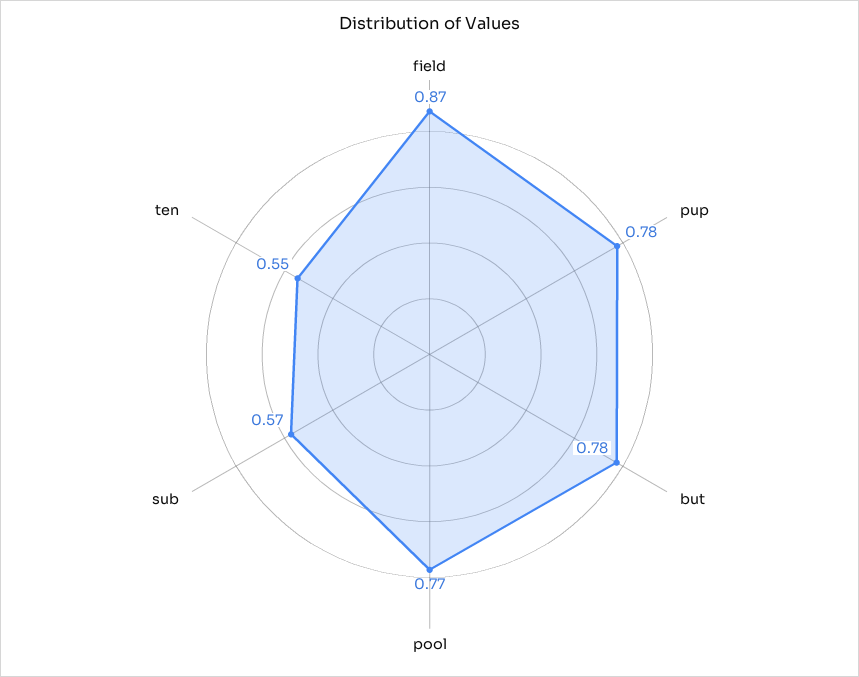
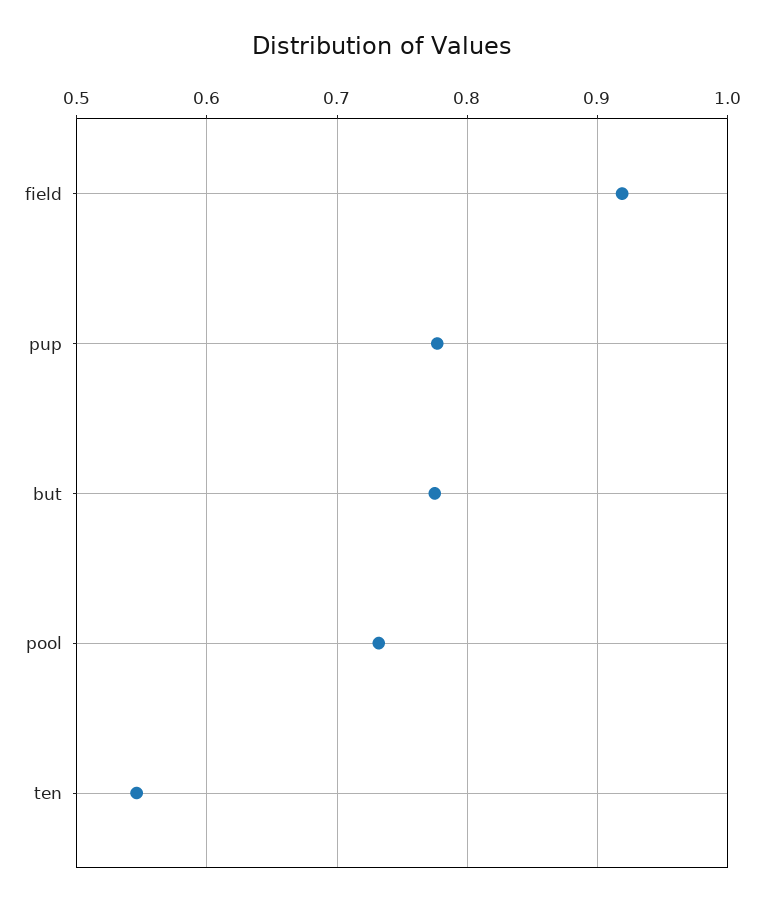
  {
-   "field": 0.87,
+   "field": 0.92,
    "pup": 0.78,
    "but": 0.78,
-   "pool": 0.77,
+   "pool": 0.73,
-   "sub": 0.57,
    "ten": 0.55
  }

